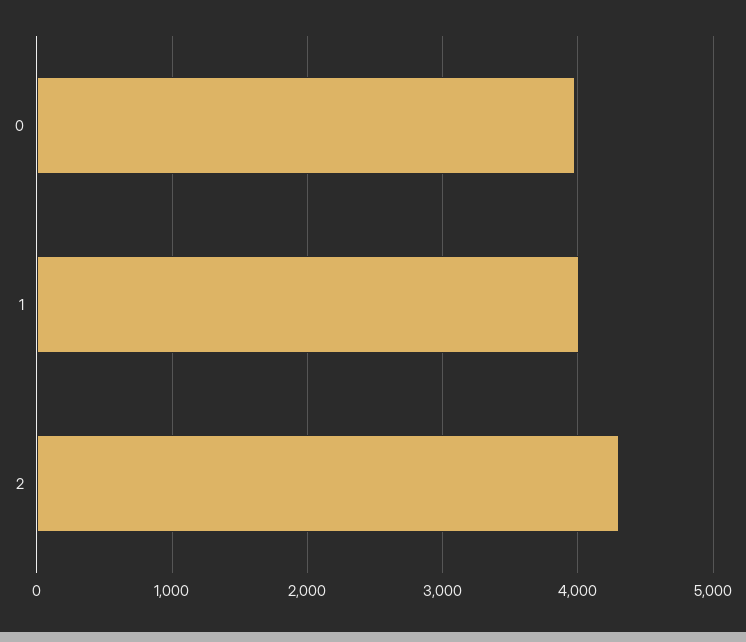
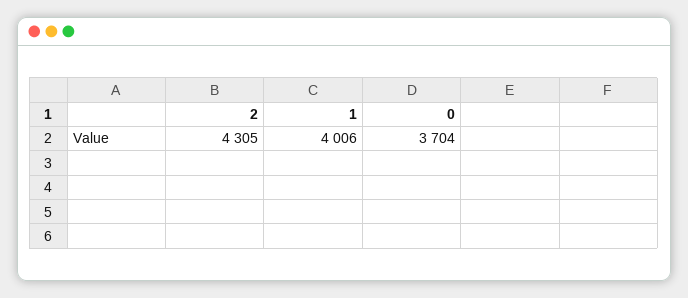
  {
-   "0": 4000,
+   "0": 3704,
    "1": 4006,
    "2": 4305
  }

